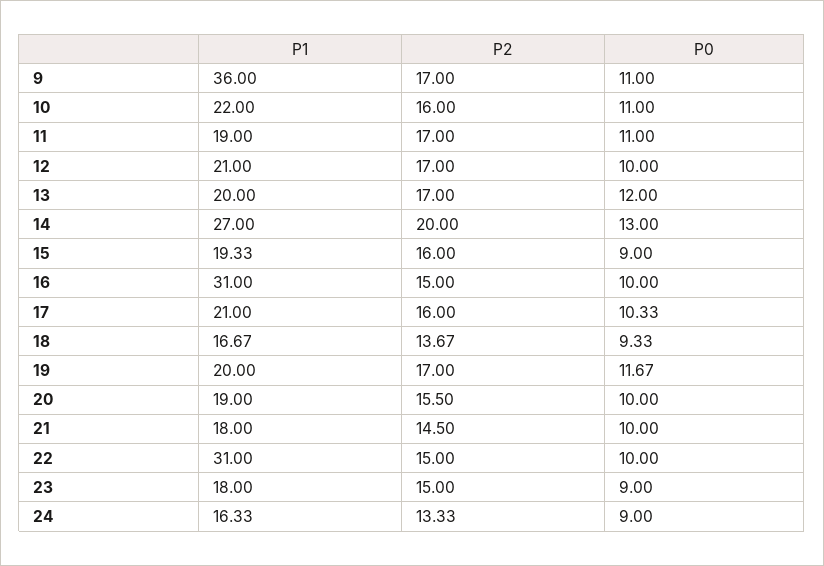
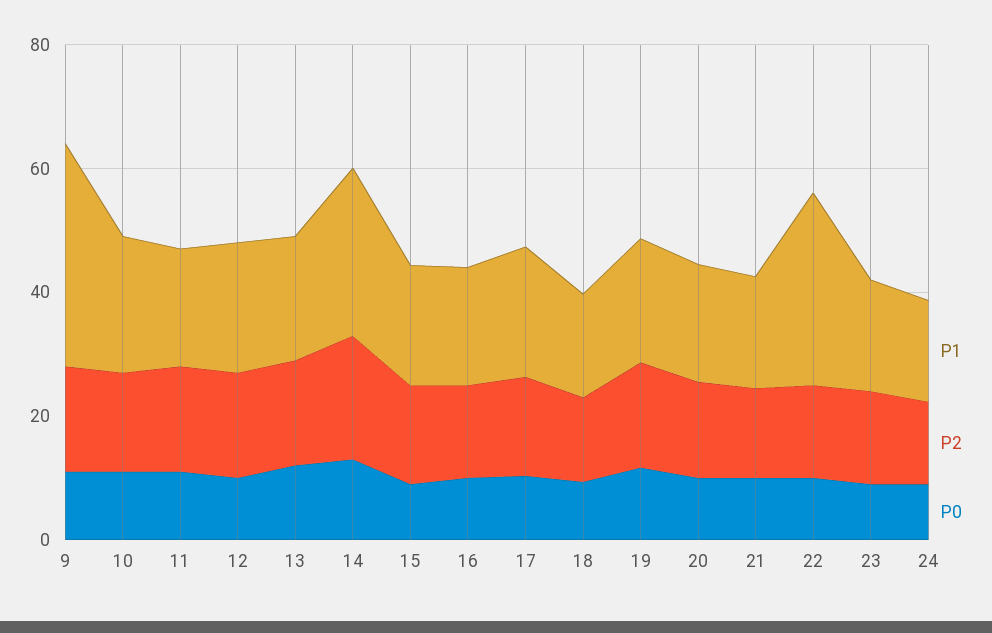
  {
    "P1": {
      "9": 36,
      "10": 22,
      "11": 19,
      "12": 21,
      "13": 20,
      "14": 27,
      "15": 19.33,
-     "16": 31,
+     "16": 20,
      "17": 21,
      "18": 16.67,
      "19": 20,
      "20": 19,
      "21": 18,
      "22": 31,
      "23": 18,
      "24": 16.33
    },
    "P2": {
      "9": 17,
      "10": 16,
      "11": 17,
      "12": 17,
      "13": 17,
      "14": 20,
      "15": 16,
      "16": 15,
      "17": 16,
      "18": 13.67,
      "19": 17,
      "20": 15.5,
      "21": 14.5,
      "22": 15,
      "23": 15,
      "24": 13.33
    },
    "P0": {
      "9": 11,
      "10": 11,
      "11": 11,
      "12": 10,
      "13": 12,
      "14": 13,
      "15": 9,
      "16": 10,
      "17": 10.33,
      "18": 9.33,
      "19": 11.67,
      "20": 10,
      "21": 10,
      "22": 10,
      "23": 9,
      "24": 9
    }
  }

